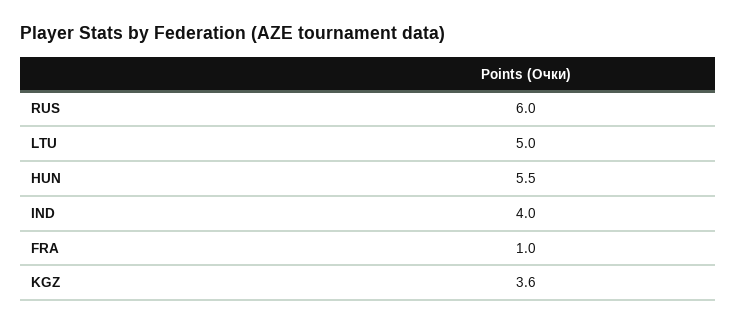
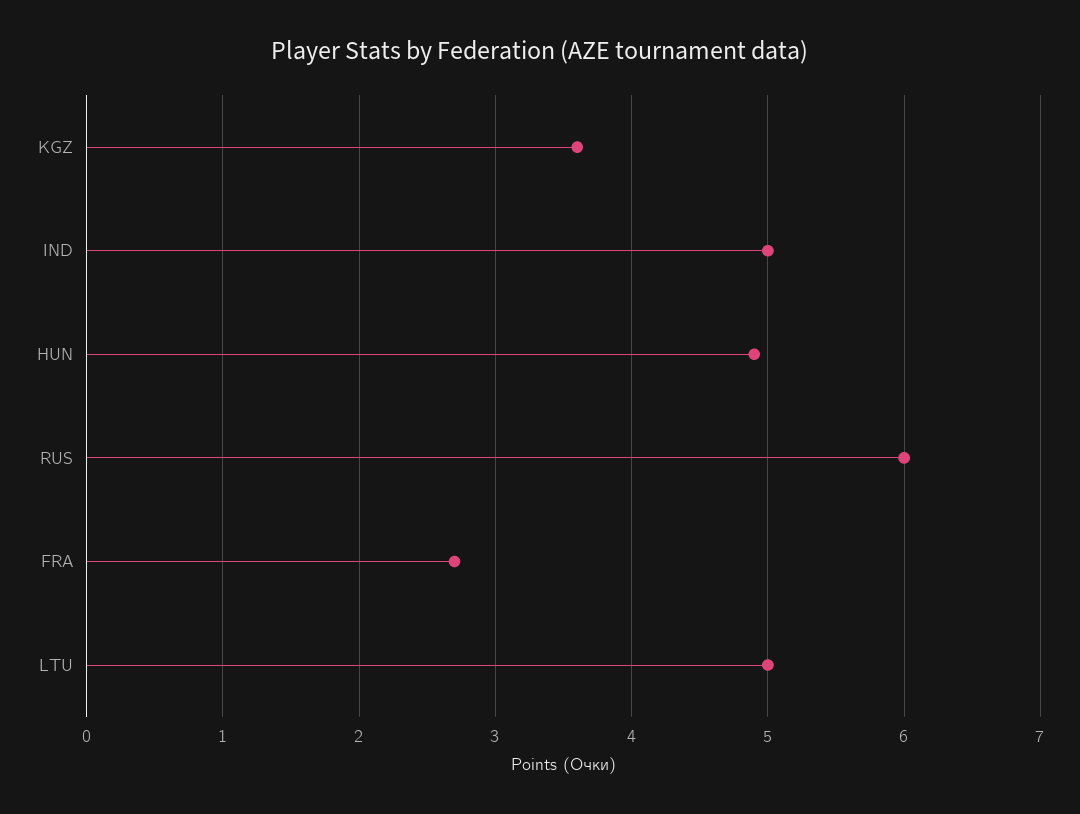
  {
    "RUS": 6,
    "LTU": 5,
-   "HUN": 5.5,
+   "HUN": 4.9,
-   "IND": 4,
+   "IND": 5,
-   "FRA": 1,
+   "FRA": 2.7,
    "KGZ": 3.6
  }

